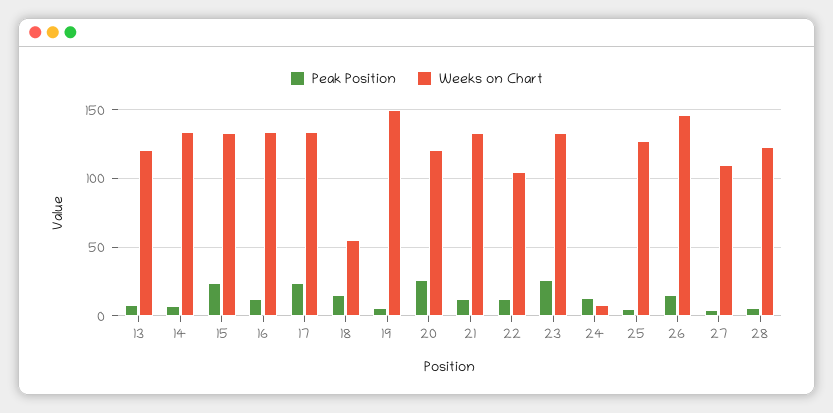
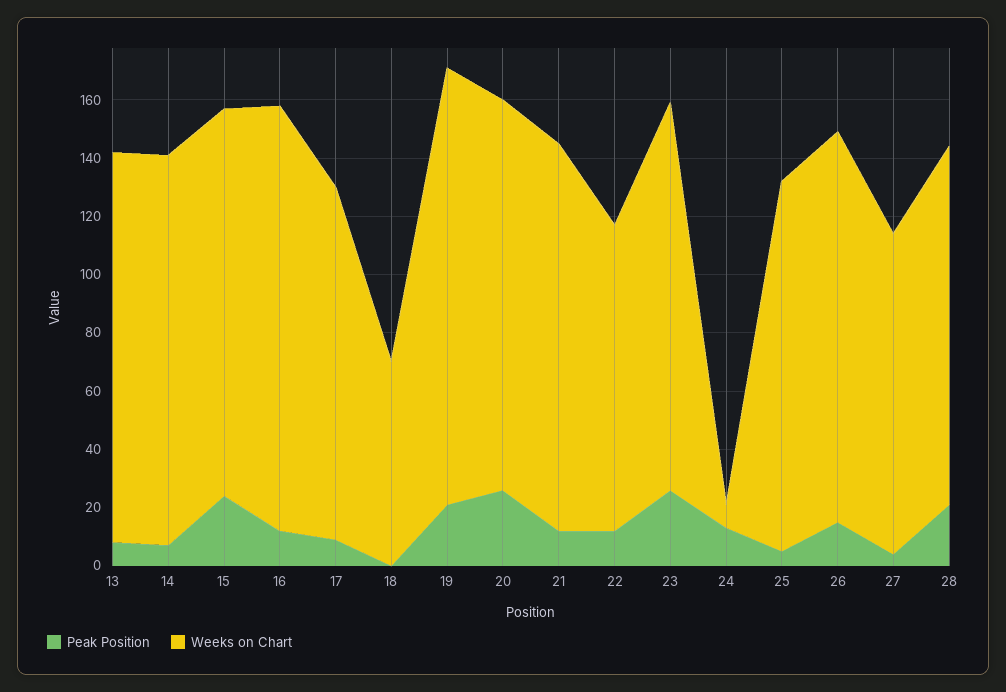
  {
    "Peak Position": {
      "13": 10,
      "14": 5,
      "15": 25,
      "16": 10,
-     "17": 25,
+     "17": 10,
-     "18": 15,
+     "18": 0,
-     "19": 5,
+     "19": 20,
      "20": 25,
      "21": 10,
      "22": 10,
      "23": 25,
      "24": 15,
      "25": 5,
      "26": 15,
      "27": 5,
-     "28": 5
+     "28": 20
    },
    "Weeks on Chart": {
-     "13": 120,
+     "13": 135,
      "14": 135,
      "15": 135,
-     "16": 135,
+     "16": 145,
-     "17": 135,
+     "17": 120,
-     "18": 55,
+     "18": 70,
      "19": 150,
-     "20": 120,
+     "20": 135,
      "21": 135,
      "22": 105,
      "23": 135,
      "24": 10,
      "25": 125,
-     "26": 145,
+     "26": 135,
      "27": 110,
      "28": 125
    }
  }

